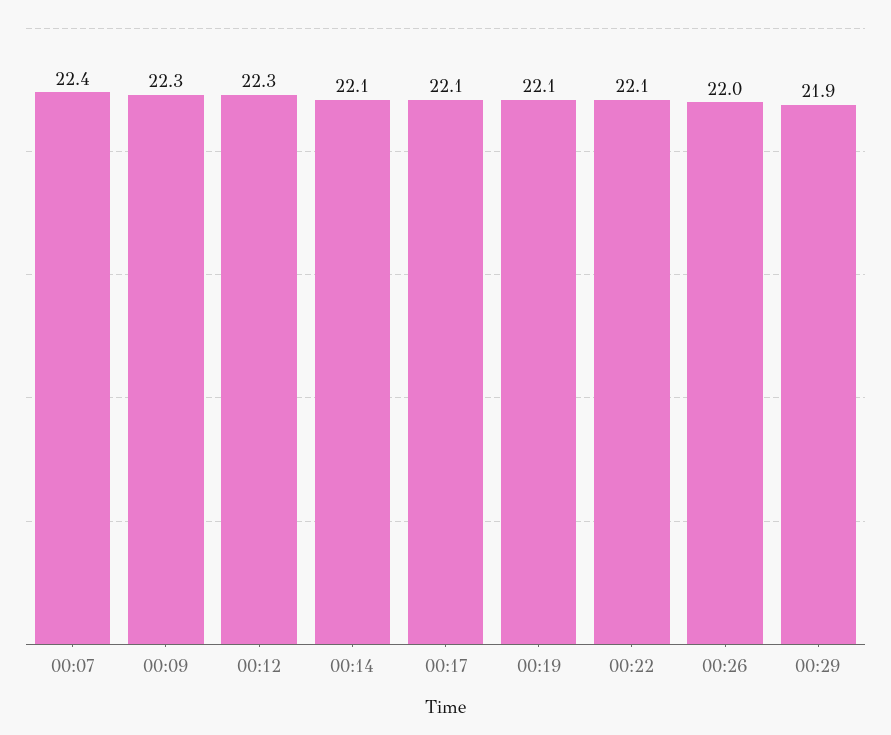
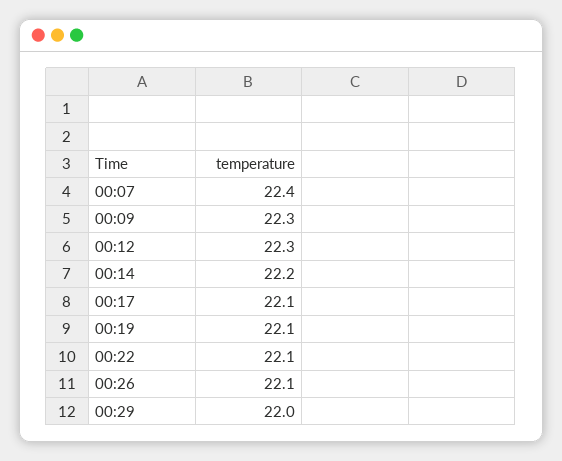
  {
    "00:07": 22.4,
    "00:09": 22.3,
    "00:12": 22.3,
-   "00:14": 22.1,
+   "00:14": 22.2,
    "00:17": 22.1,
    "00:19": 22.1,
    "00:22": 22.1,
-   "00:26": 22,
+   "00:26": 22.1,
-   "00:29": 21.9
+   "00:29": 22
  }

